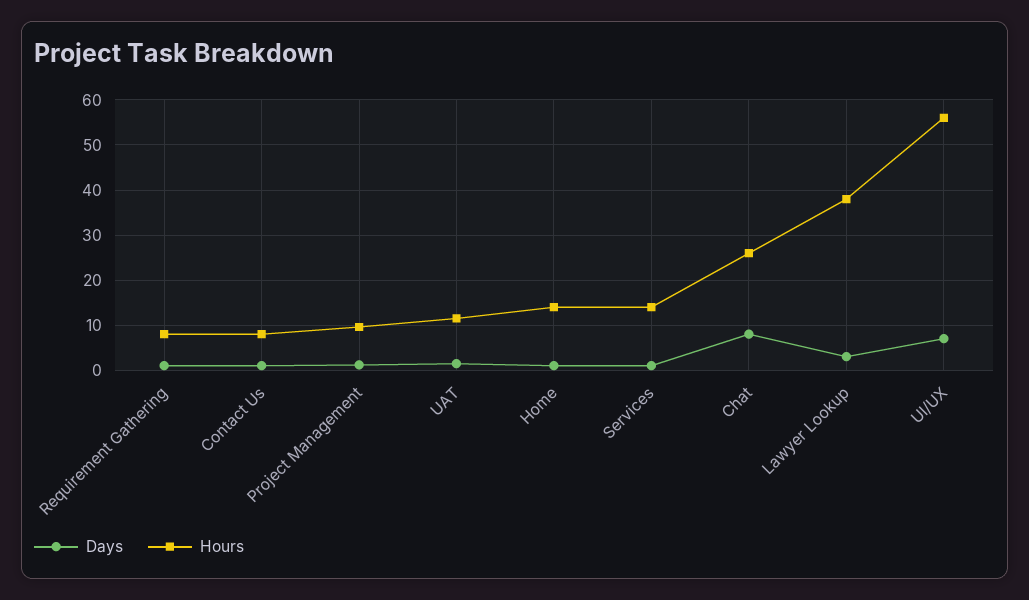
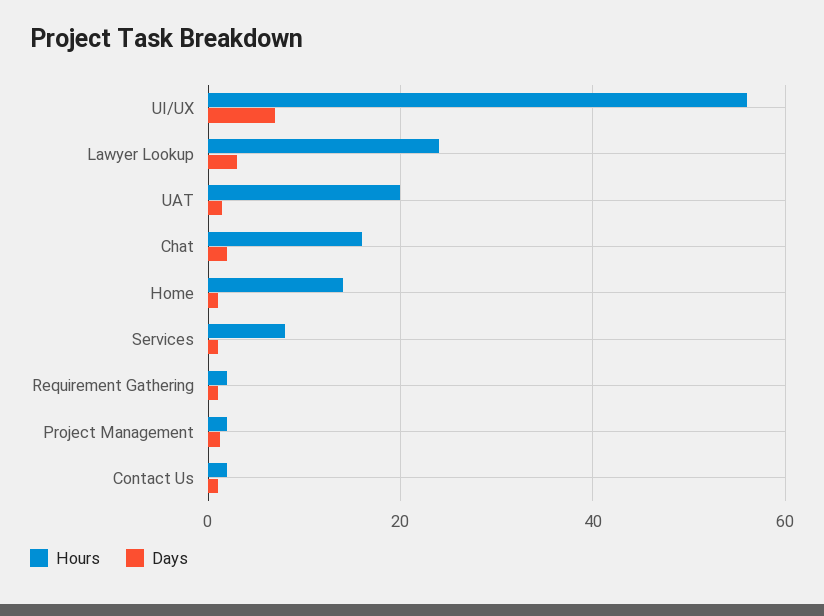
  {
    "Days": {
      "Requirement Gathering": 2,
      "Contact Us": 2,
      "Project Management": 2,
      "UAT": 2,
      "Home": 2,
      "Services": 2,
-     "Chat": 8,
+     "Chat": 2,
      "Lawyer Lookup": 4,
      "UI/UX": 8
    },
    "Hours": {
-     "Requirement Gathering": 8,
+     "Requirement Gathering": 2,
-     "Contact Us": 8,
+     "Contact Us": 2,
-     "Project Management": 10,
+     "Project Management": 2,
-     "UAT": 12,
+     "UAT": 20,
      "Home": 14,
-     "Services": 14,
+     "Services": 8,
-     "Chat": 26,
+     "Chat": 16,
-     "Lawyer Lookup": 38,
+     "Lawyer Lookup": 24,
      "UI/UX": 56
    }
  }

